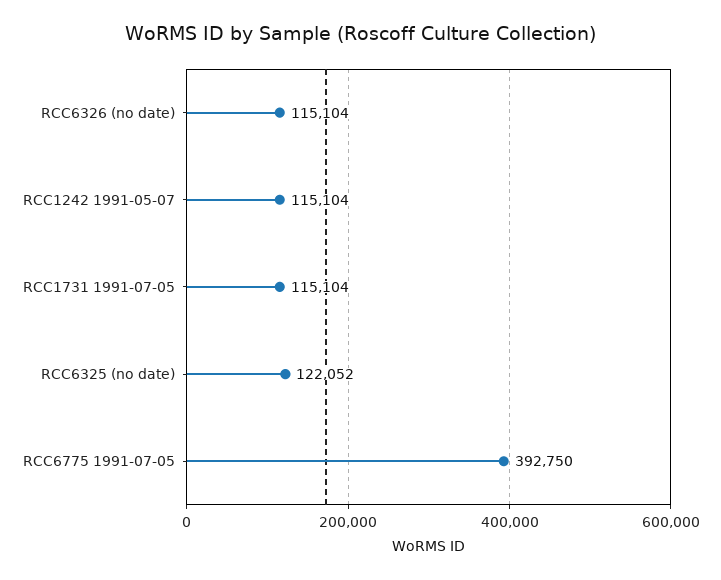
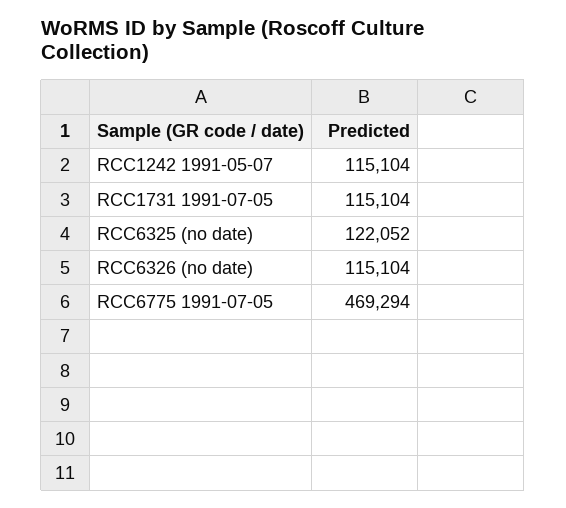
  {
    "RCC6326 (no date)": 115104,
    "RCC1242 1991-05-07": 115104,
    "RCC1731 1991-07-05": 115104,
    "RCC6325 (no date)": 122052,
-   "RCC6775 1991-07-05": 392750
+   "RCC6775 1991-07-05": 469294
  }

